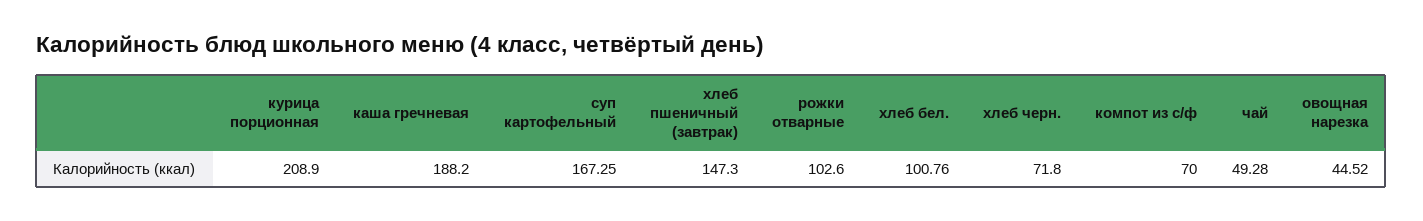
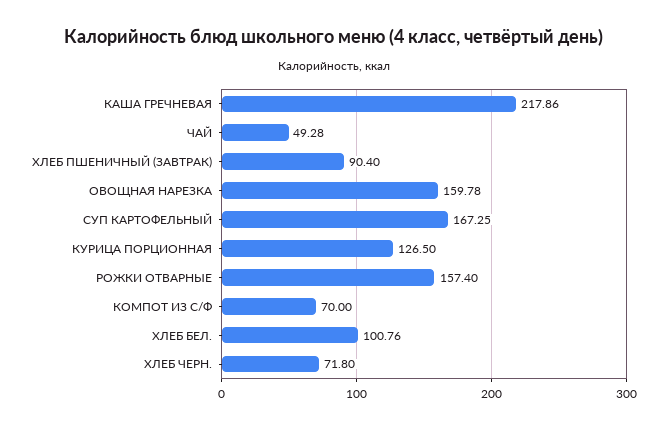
  {
-   "курица порционная": 208.9,
+   "курица порционная": 126.5,
-   "каша гречневая": 188.2,
+   "каша гречневая": 217.86,
    "суп картофельный": 167.25,
-   "хлеб пшеничный (завтрак)": 147.3,
+   "хлеб пшеничный (завтрак)": 90.4,
-   "рожки отварные": 102.6,
+   "рожки отварные": 157.4,
    "хлеб бел.": 100.76,
    "хлеб черн.": 71.8,
    "компот из с/ф": 70,
    "чай": 49.28,
-   "овощная нарезка": 44.52
+   "овощная нарезка": 159.78
  }

